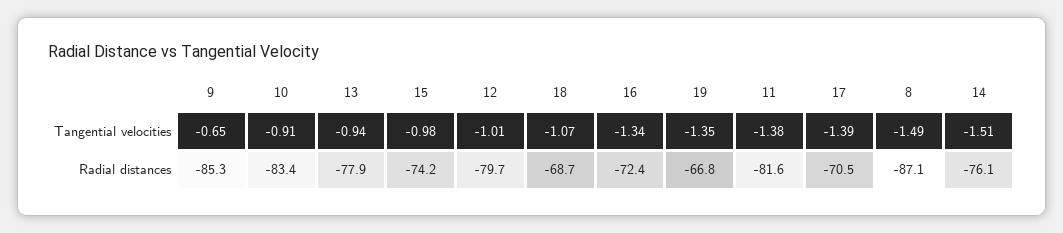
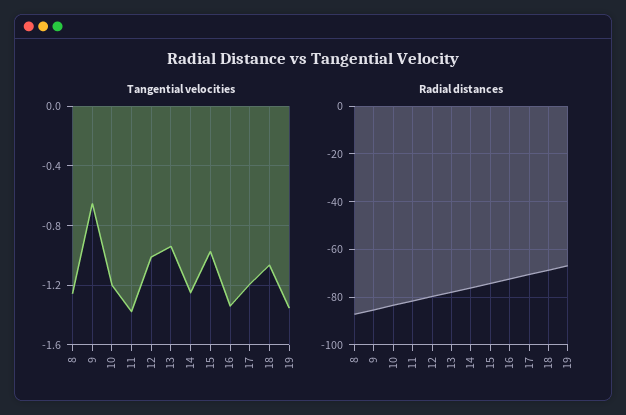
  {
    "Tangential velocities": {
      "9": -0.65,
-     "10": -0.91,
+     "10": -1.2,
      "13": -0.94,
      "15": -0.98,
      "12": -1.01,
      "18": -1.07,
      "16": -1.34,
      "19": -1.35,
      "11": -1.38,
-     "17": -1.39,
+     "17": -1.2,
-     "8": -1.49,
+     "8": -1.25,
-     "14": -1.51
+     "14": -1.25
    },
    "Radial distances": {
      "9": -85.3,
      "10": -83.4,
      "13": -77.9,
      "15": -74.2,
      "12": -79.7,
      "18": -68.7,
      "16": -72.4,
      "19": -66.8,
      "11": -81.6,
      "17": -70.5,
      "8": -87.1,
      "14": -76.1
    }
  }

